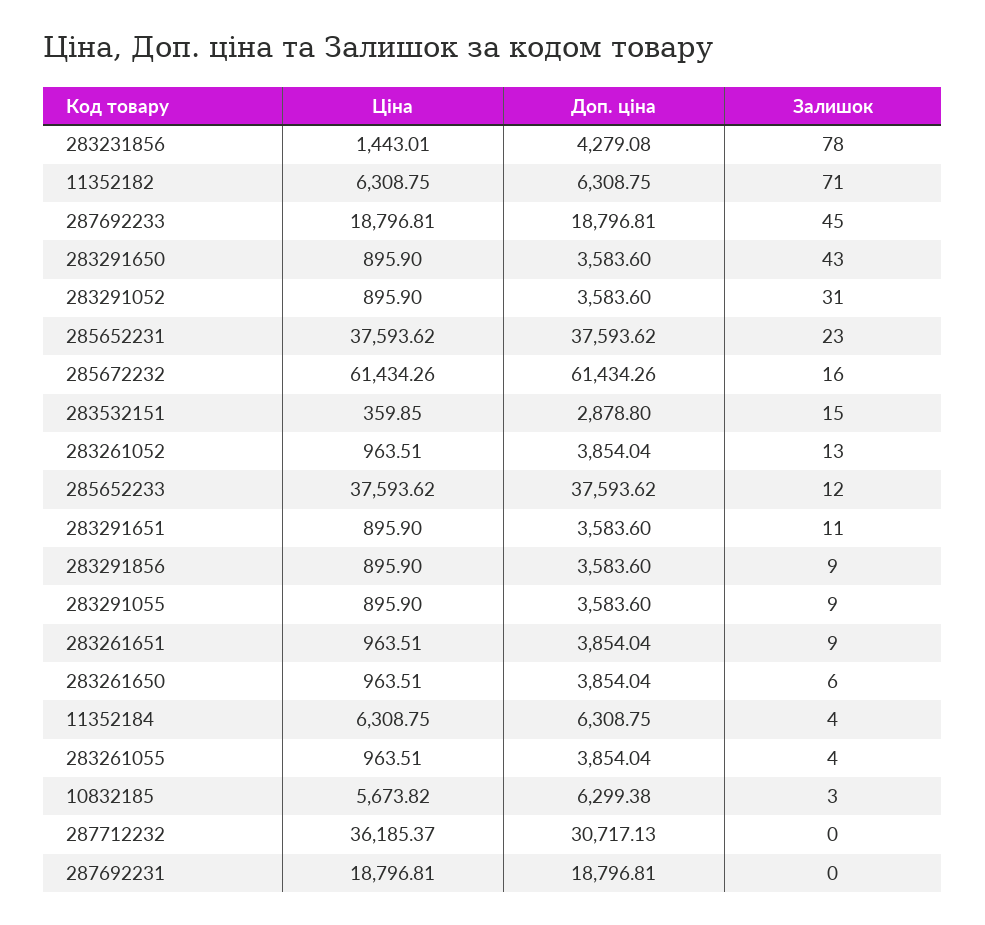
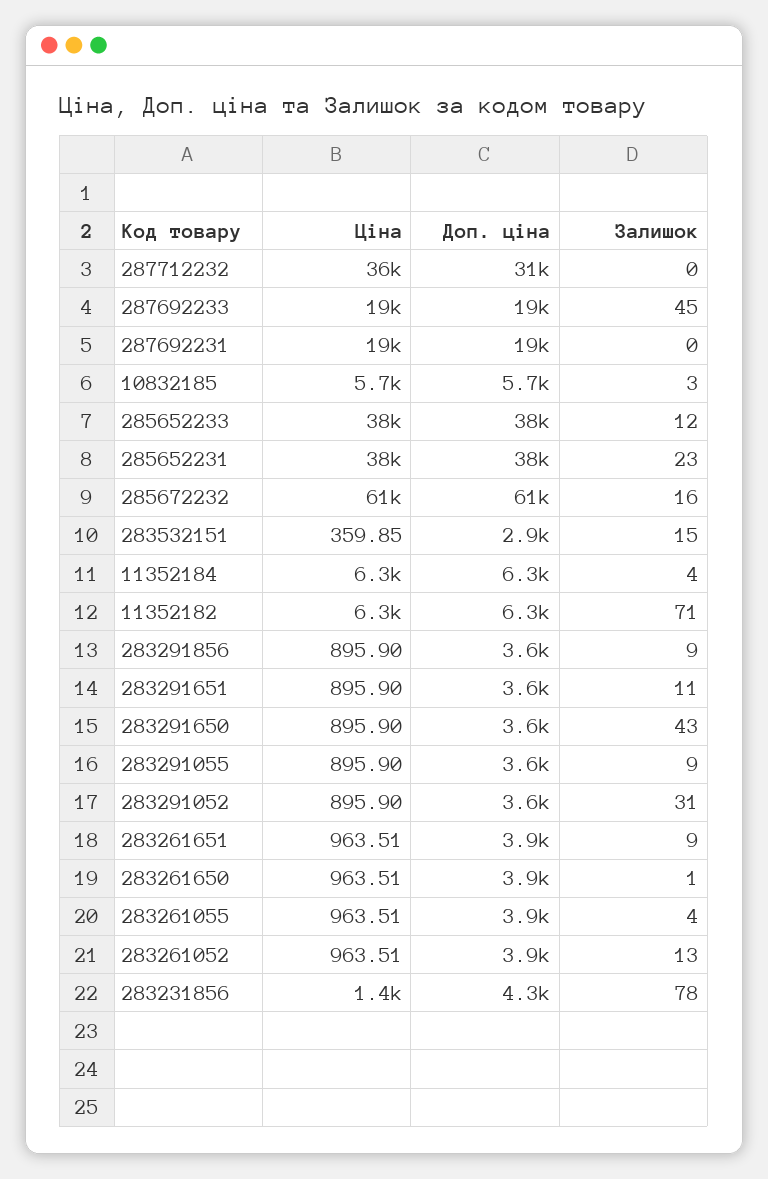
  {
    "Ціна": {
      "283231856": 1443.01,
      "11352182": 6308.75,
      "287692233": 18796.81,
      "283291650": 895.9,
      "283291052": 895.9,
      "285652231": 37593.62,
      "285672232": 61434.26,
      "283532151": 359.85,
      "283261052": 963.51,
      "285652233": 37593.62,
      "283291651": 895.9,
      "283291856": 895.9,
      "283291055": 895.9,
      "283261651": 963.51,
      "283261650": 963.51,
      "11352184": 6308.75,
      "283261055": 963.51,
      "10832185": 5673.82,
      "287712232": 36185.37,
      "287692231": 18796.81
    },
    "Доп. ціна": {
      "283231856": 4279.08,
      "11352182": 6308.75,
      "287692233": 18796.81,
      "283291650": 3583.6,
      "283291052": 3583.6,
      "285652231": 37593.62,
      "285672232": 61434.26,
      "283532151": 2878.8,
      "283261052": 3854.04,
      "285652233": 37593.62,
      "283291651": 3583.6,
      "283291856": 3583.6,
      "283291055": 3583.6,
      "283261651": 3854.04,
      "283261650": 3854.04,
      "11352184": 6308.75,
      "283261055": 3854.04,
-     "10832185": 6299.38,
+     "10832185": 5700,
      "287712232": 30717.13,
      "287692231": 18796.81
    },
    "Залишок": {
      "283231856": 78,
      "11352182": 71,
      "287692233": 45,
      "283291650": 43,
      "283291052": 31,
      "285652231": 23,
      "285672232": 16,
      "283532151": 15,
      "283261052": 13,
      "285652233": 12,
      "283291651": 11,
      "283291856": 9,
      "283291055": 9,
      "283261651": 9,
-     "283261650": 6,
+     "283261650": 1,
      "11352184": 4,
      "283261055": 4,
      "10832185": 3,
      "287712232": 0,
      "287692231": 0
    }
  }

